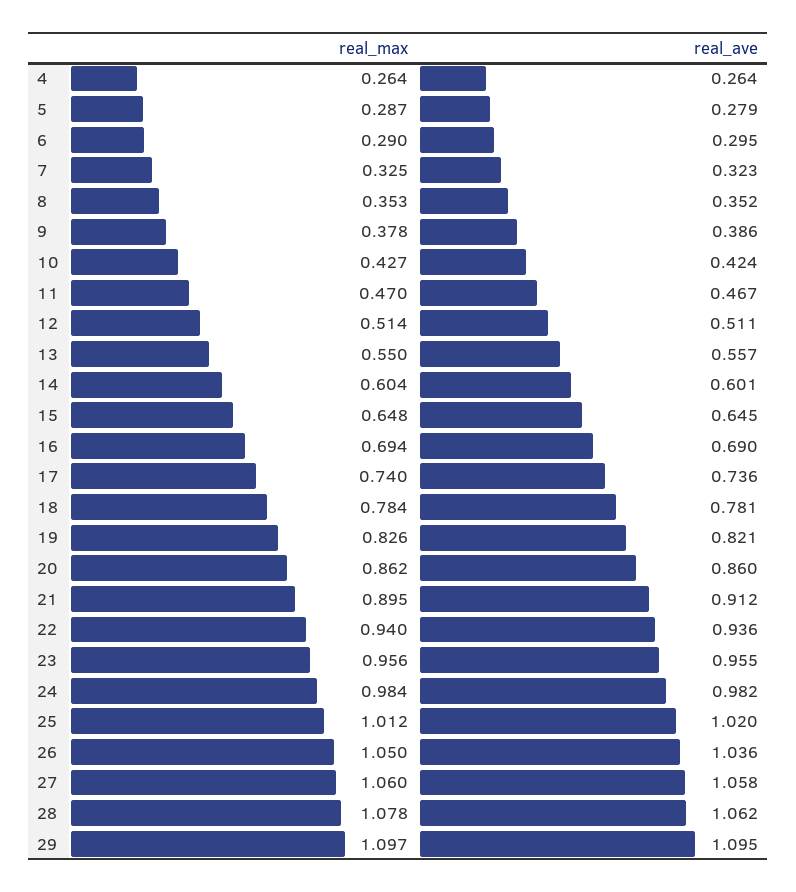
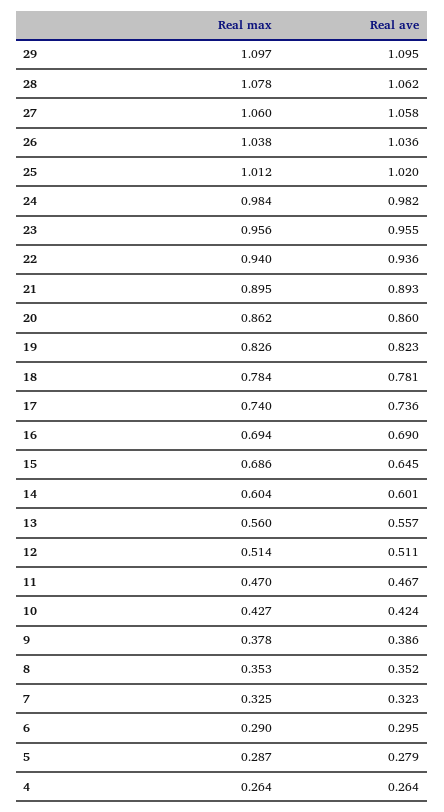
  {
    "real_max": {
      "4": 0.264,
      "5": 0.287,
      "6": 0.29,
      "7": 0.325,
      "8": 0.353,
      "9": 0.378,
      "10": 0.427,
      "11": 0.47,
      "12": 0.514,
-     "13": 0.55,
+     "13": 0.56,
      "14": 0.604,
-     "15": 0.648,
+     "15": 0.686,
      "16": 0.694,
      "17": 0.74,
      "18": 0.784,
      "19": 0.826,
      "20": 0.862,
      "21": 0.895,
      "22": 0.94,
      "23": 0.956,
      "24": 0.984,
      "25": 1.012,
-     "26": 1.05,
+     "26": 1.038,
      "27": 1.06,
      "28": 1.078,
      "29": 1.097
    },
    "real_ave": {
      "4": 0.264,
      "5": 0.279,
      "6": 0.295,
      "7": 0.323,
      "8": 0.352,
      "9": 0.386,
      "10": 0.424,
      "11": 0.467,
      "12": 0.511,
      "13": 0.557,
      "14": 0.601,
      "15": 0.645,
      "16": 0.69,
      "17": 0.736,
      "18": 0.781,
-     "19": 0.821,
+     "19": 0.823,
      "20": 0.86,
-     "21": 0.912,
+     "21": 0.893,
      "22": 0.936,
      "23": 0.955,
      "24": 0.982,
      "25": 1.02,
      "26": 1.036,
      "27": 1.058,
      "28": 1.062,
      "29": 1.095
    }
  }

